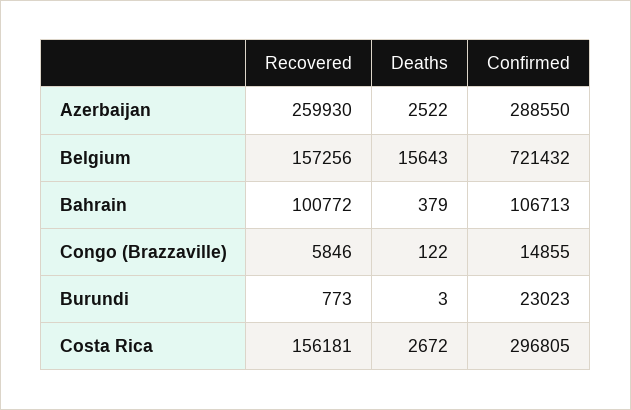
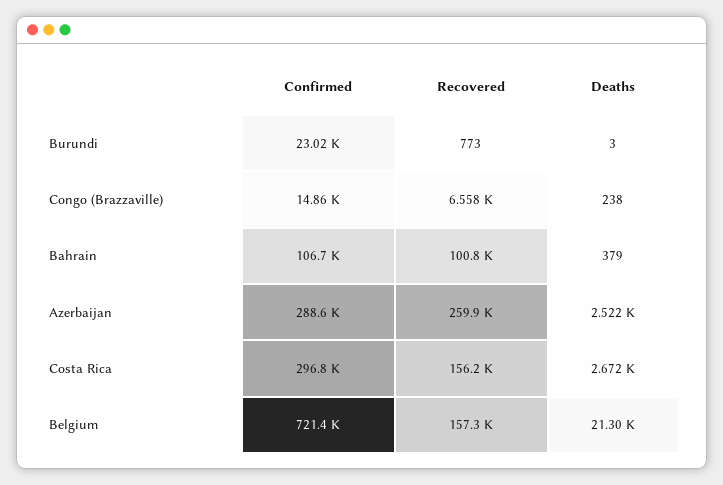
  {
    "Recovered": {
      "Azerbaijan": 259930,
      "Belgium": 157256,
      "Bahrain": 100772,
-     "Congo (Brazzaville)": 5846,
+     "Congo (Brazzaville)": 6558,
      "Burundi": 773,
      "Costa Rica": 156181
    },
    "Deaths": {
      "Azerbaijan": 2522,
-     "Belgium": 15643,
+     "Belgium": 21300,
      "Bahrain": 379,
-     "Congo (Brazzaville)": 122,
+     "Congo (Brazzaville)": 238,
      "Burundi": 3,
      "Costa Rica": 2672
    },
    "Confirmed": {
      "Azerbaijan": 288550,
      "Belgium": 721432,
      "Bahrain": 106713,
      "Congo (Brazzaville)": 14855,
      "Burundi": 23023,
      "Costa Rica": 296805
    }
  }

